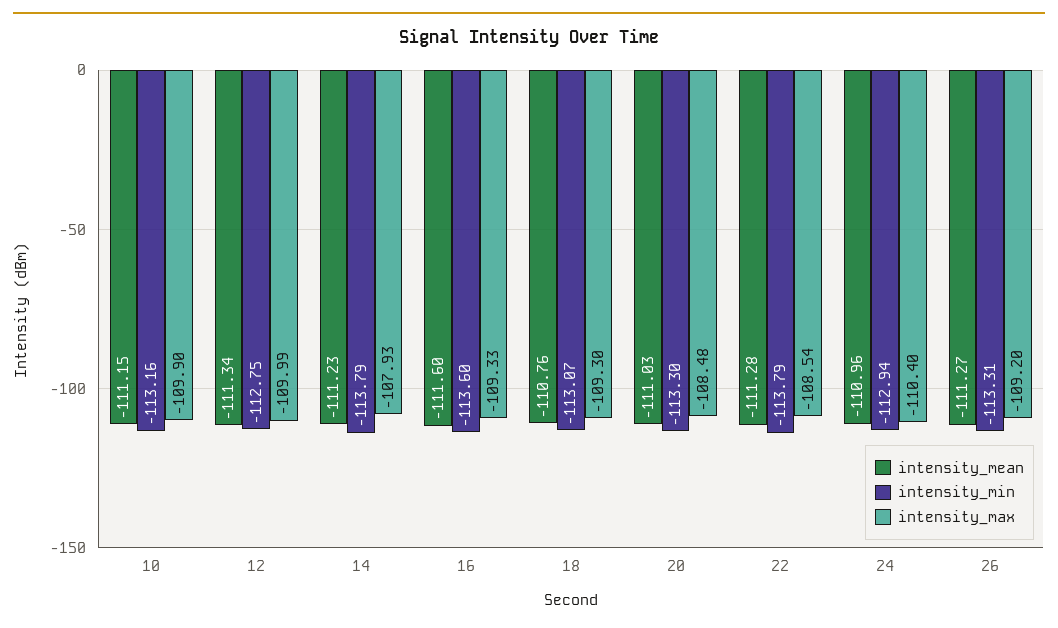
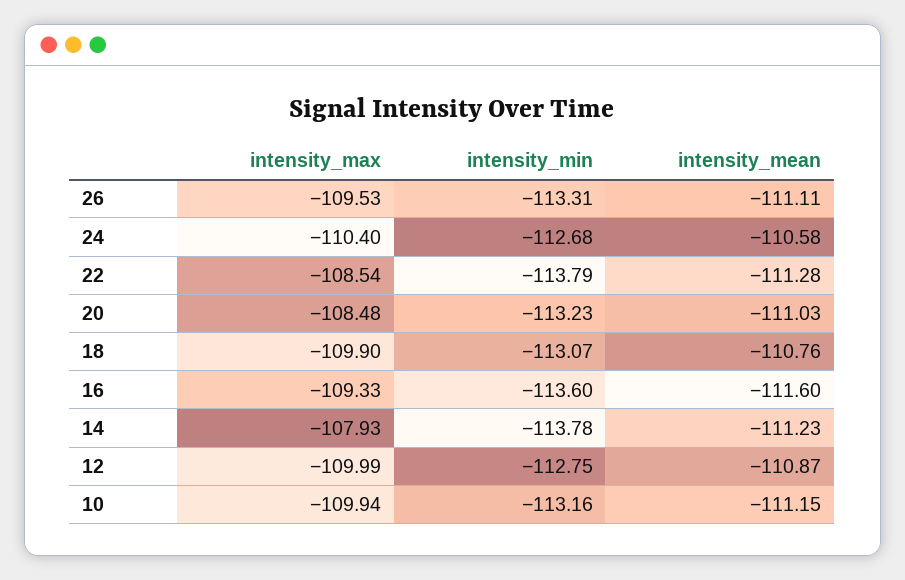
  {
    "intensity_mean": {
      "10": -111.15,
-     "12": -111.34,
+     "12": -110.87,
      "14": -111.23,
      "16": -111.6,
      "18": -110.76,
      "20": -111.03,
      "22": -111.28,
-     "24": -110.96,
+     "24": -110.58,
-     "26": -111.27
+     "26": -111.11
    },
    "intensity_min": {
      "10": -113.16,
      "12": -112.75,
-     "14": -113.79,
+     "14": -113.78,
      "16": -113.6,
      "18": -113.07,
-     "20": -113.3,
+     "20": -113.23,
      "22": -113.79,
-     "24": -112.94,
+     "24": -112.68,
      "26": -113.31
    },
    "intensity_max": {
-     "10": -109.9,
+     "10": -109.94,
      "12": -109.99,
      "14": -107.93,
      "16": -109.33,
-     "18": -109.3,
+     "18": -109.9,
      "20": -108.48,
      "22": -108.54,
      "24": -110.4,
-     "26": -109.2
+     "26": -109.53
    }
  }

